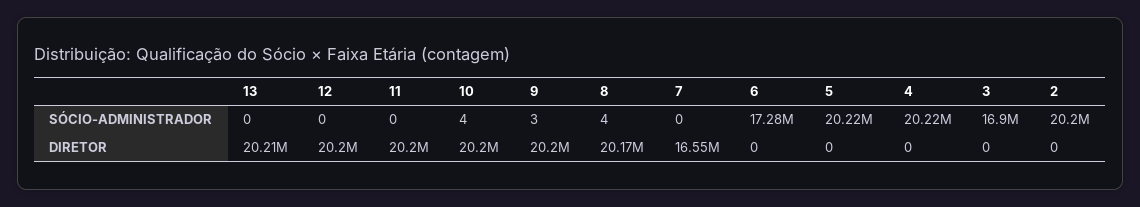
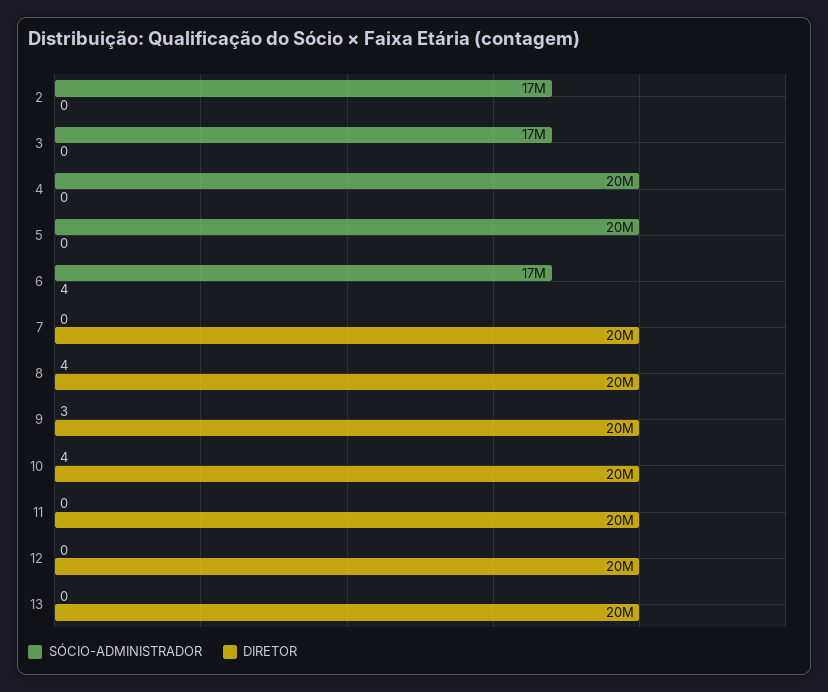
  {
    "SÓCIO-ADMINISTRADOR": {
      "13": 0,
      "12": 0,
      "11": 0,
      "10": 4,
      "9": 3,
      "8": 4,
      "7": 0,
      "6": 17280000,
      "5": 20220000,
      "4": 20220000,
      "3": 16900000,
-     "2": 20200000
+     "2": 17000000
    },
    "DIRETOR": {
      "13": 20210000,
      "12": 20200000,
      "11": 20200000,
      "10": 20200000,
      "9": 20200000,
      "8": 20170000,
-     "7": 16550000,
+     "7": 20000000,
-     "6": 0,
+     "6": 4,
      "5": 0,
      "4": 0,
      "3": 0,
      "2": 0
    }
  }

